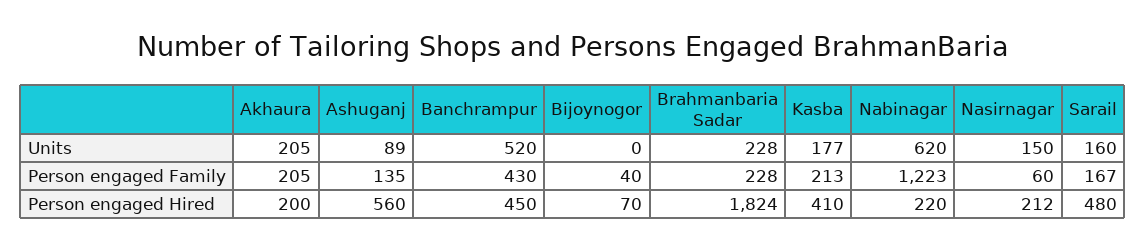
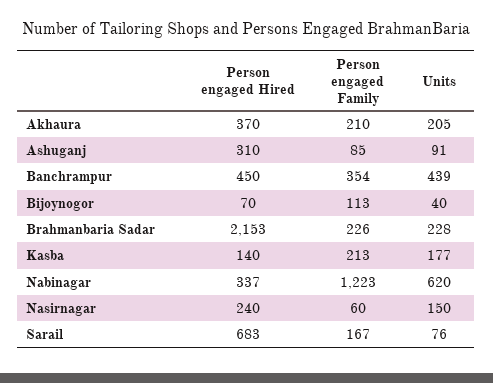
  {
    "Akhaura": {
      "Units": 205,
-     "Person engaged Family": 205,
+     "Person engaged Family": 210,
-     "Person engaged Hired": 200
+     "Person engaged Hired": 370
    },
    "Ashuganj": {
-     "Units": 89,
+     "Units": 91,
-     "Person engaged Family": 135,
+     "Person engaged Family": 85,
-     "Person engaged Hired": 560
+     "Person engaged Hired": 310
    },
    "Banchrampur": {
-     "Units": 520,
+     "Units": 439,
-     "Person engaged Family": 430,
+     "Person engaged Family": 354,
      "Person engaged Hired": 450
    },
    "Bijoynogor": {
-     "Units": 0,
+     "Units": 40,
-     "Person engaged Family": 40,
+     "Person engaged Family": 113,
      "Person engaged Hired": 70
    },
    "Brahmanbaria Sadar": {
      "Units": 228,
-     "Person engaged Family": 228,
+     "Person engaged Family": 226,
-     "Person engaged Hired": 1824
+     "Person engaged Hired": 2153
    },
    "Kasba": {
      "Units": 177,
      "Person engaged Family": 213,
-     "Person engaged Hired": 410
+     "Person engaged Hired": 140
    },
    "Nabinagar": {
      "Units": 620,
      "Person engaged Family": 1223,
-     "Person engaged Hired": 220
+     "Person engaged Hired": 337
    },
    "Nasirnagar": {
      "Units": 150,
      "Person engaged Family": 60,
-     "Person engaged Hired": 212
+     "Person engaged Hired": 240
    },
    "Sarail": {
-     "Units": 160,
+     "Units": 76,
      "Person engaged Family": 167,
-     "Person engaged Hired": 480
+     "Person engaged Hired": 683
    }
  }

